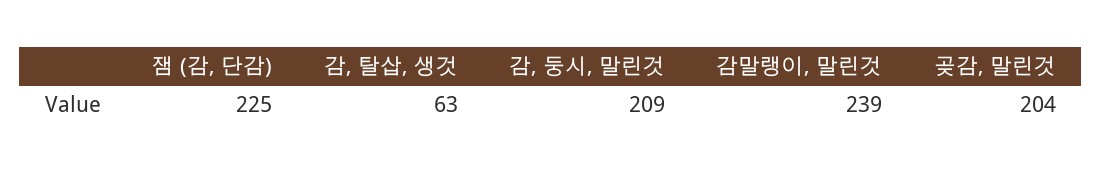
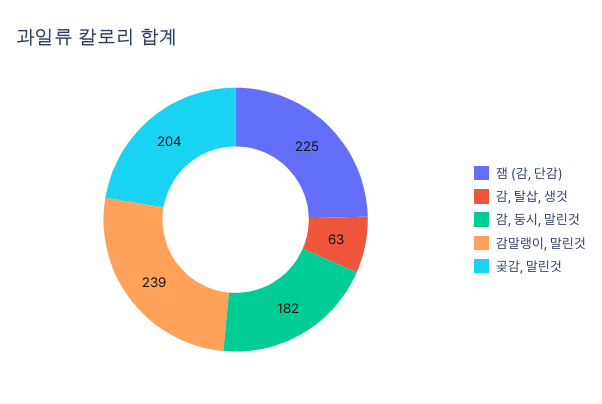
  {
    "잼 (감, 단감)": 225,
    "감, 탈삽, 생것": 63,
-   "감, 둥시, 말린것": 209,
+   "감, 둥시, 말린것": 182,
    "감말랭이, 말린것": 239,
    "곶감, 말린것": 204
  }

